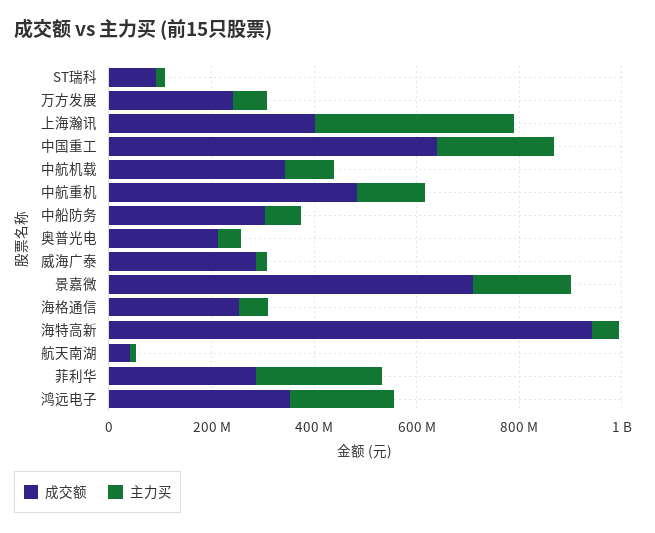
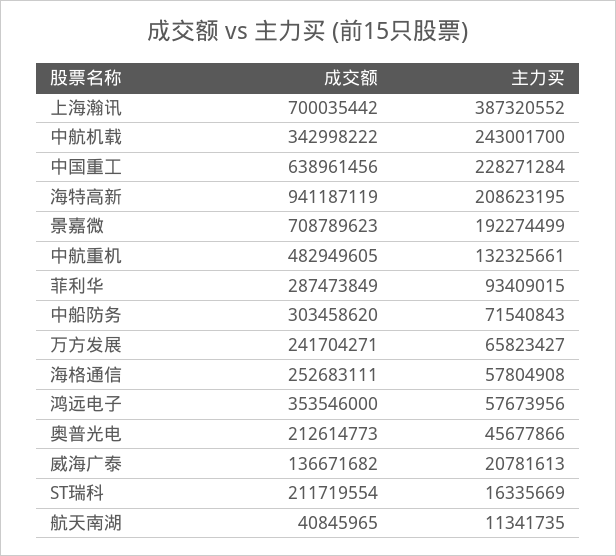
  {
    "成交额": {
-     "ST瑞科": 100000000,
+     "ST瑞科": 211719554,
      "万方发展": 241704271,
-     "上海瀚讯": 400000000,
+     "上海瀚讯": 700035442,
      "中国重工": 638961456,
      "中航机载": 342998222,
      "中航重机": 482949605,
      "中船防务": 303458620,
      "奥普光电": 212614773,
-     "威海广泰": 300000000,
+     "威海广泰": 136671682,
      "景嘉微": 708789623,
      "海格通信": 252683111,
      "海特高新": 941187119,
      "航天南湖": 40845965,
      "菲利华": 287473849,
      "鸿远电子": 353546000
    },
    "主力买": {
      "ST瑞科": 16335669,
      "万方发展": 65823427,
      "上海瀚讯": 387320552,
      "中国重工": 228271284,
-     "中航机载": 100000000,
+     "中航机载": 243001700,
      "中航重机": 132325661,
      "中船防务": 71540843,
      "奥普光电": 45677866,
      "威海广泰": 20781613,
      "景嘉微": 192274499,
      "海格通信": 57804908,
-     "海特高新": 50000000,
+     "海特高新": 208623195,
      "航天南湖": 11341735,
-     "菲利华": 250000000,
+     "菲利华": 93409015,
-     "鸿远电子": 200000000
+     "鸿远电子": 57673956
    }
  }

